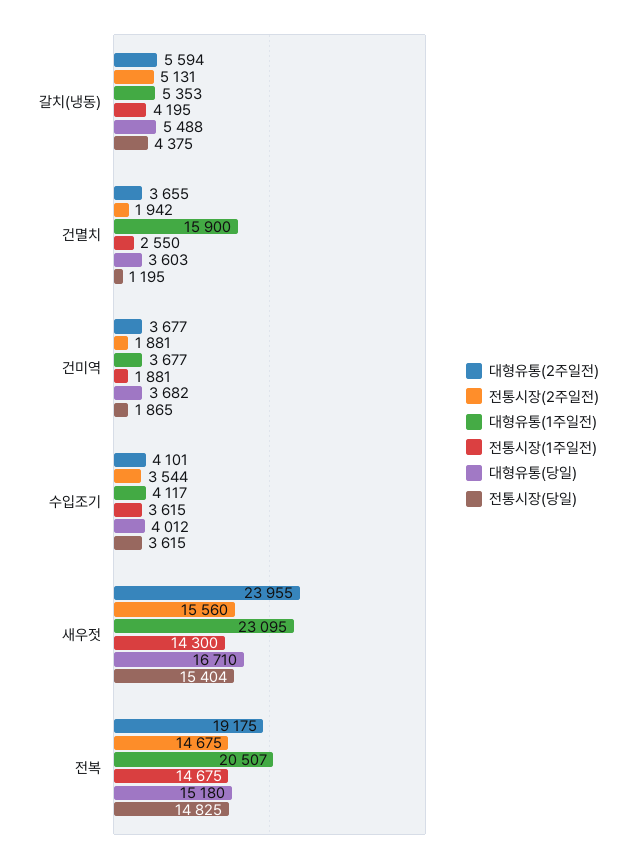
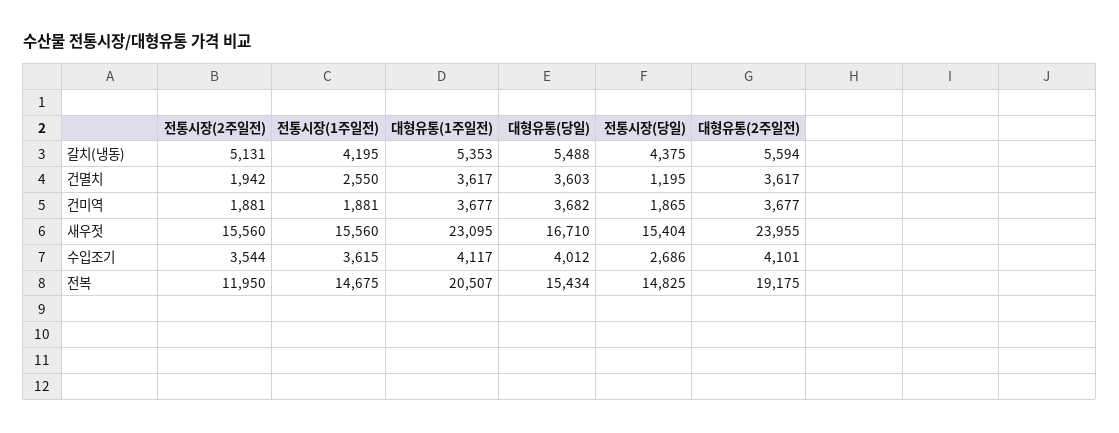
  {
    "대형유통(2주일전)": {
      "갈치(냉동)": 5594,
-     "건멸치": 3655,
+     "건멸치": 3617,
      "건미역": 3677,
      "수입조기": 4101,
      "새우젓": 23955,
      "전복": 19175
    },
    "전통시장(2주일전)": {
      "갈치(냉동)": 5131,
      "건멸치": 1942,
      "건미역": 1881,
      "수입조기": 3544,
      "새우젓": 15560,
-     "전복": 14675
+     "전복": 11950
    },
    "대형유통(1주일전)": {
      "갈치(냉동)": 5353,
-     "건멸치": 15900,
+     "건멸치": 3617,
      "건미역": 3677,
      "수입조기": 4117,
      "새우젓": 23095,
      "전복": 20507
    },
    "전통시장(1주일전)": {
      "갈치(냉동)": 4195,
      "건멸치": 2550,
      "건미역": 1881,
      "수입조기": 3615,
-     "새우젓": 14300,
+     "새우젓": 15560,
      "전복": 14675
    },
    "대형유통(당일)": {
      "갈치(냉동)": 5488,
      "건멸치": 3603,
      "건미역": 3682,
      "수입조기": 4012,
      "새우젓": 16710,
-     "전복": 15180
+     "전복": 15434
    },
    "전통시장(당일)": {
      "갈치(냉동)": 4375,
      "건멸치": 1195,
      "건미역": 1865,
-     "수입조기": 3615,
+     "수입조기": 2686,
      "새우젓": 15404,
      "전복": 14825
    }
  }

